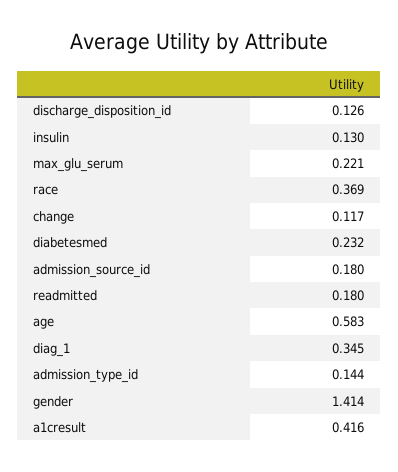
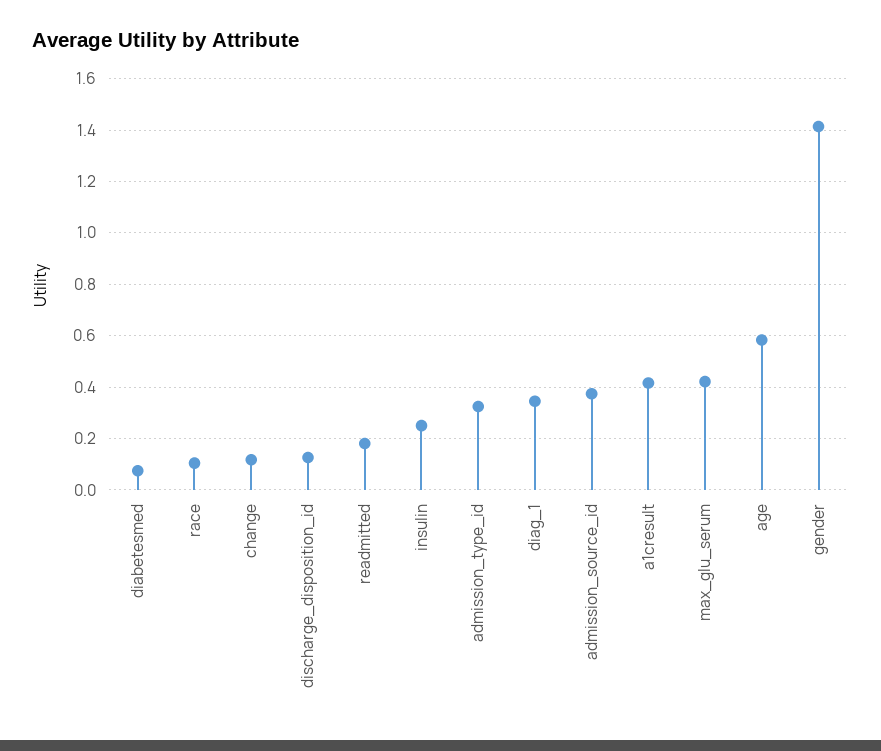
  {
    "discharge_disposition_id": 0.126,
-   "insulin": 0.13,
+   "insulin": 0.25,
-   "max_glu_serum": 0.221,
+   "max_glu_serum": 0.425,
-   "race": 0.369,
+   "race": 0.1,
    "change": 0.117,
-   "diabetesmed": 0.232,
+   "diabetesmed": 0.075,
-   "admission_source_id": 0.18,
+   "admission_source_id": 0.375,
    "readmitted": 0.18,
    "age": 0.583,
    "diag_1": 0.345,
-   "admission_type_id": 0.144,
+   "admission_type_id": 0.325,
    "gender": 1.414,
    "a1cresult": 0.416
  }

